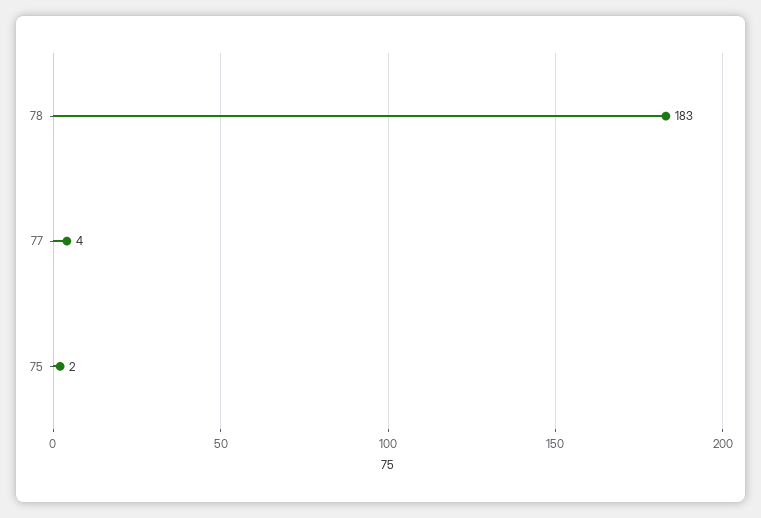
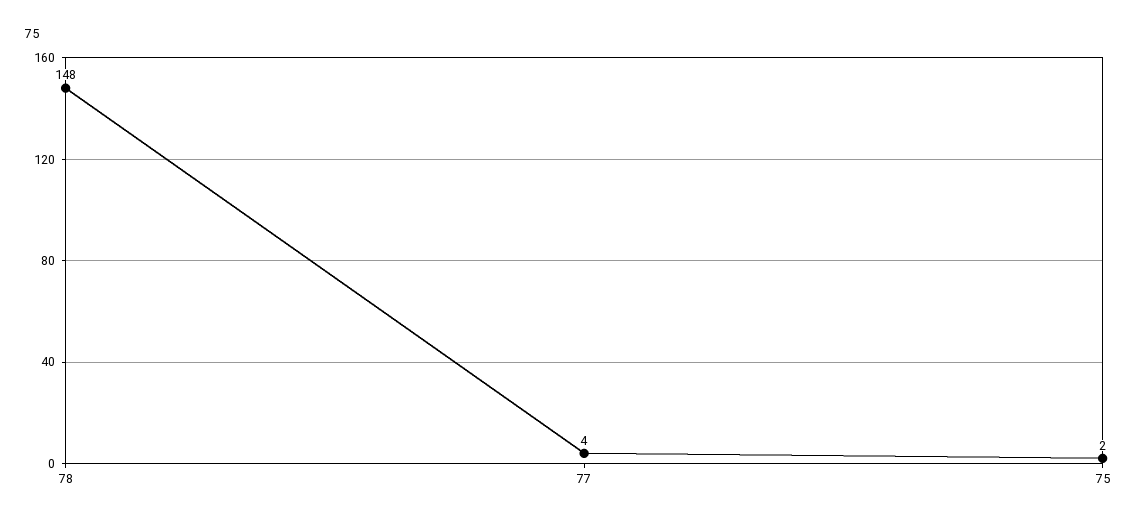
  {
-   "78": 183,
+   "78": 148,
    "77": 4,
    "75": 2
  }

